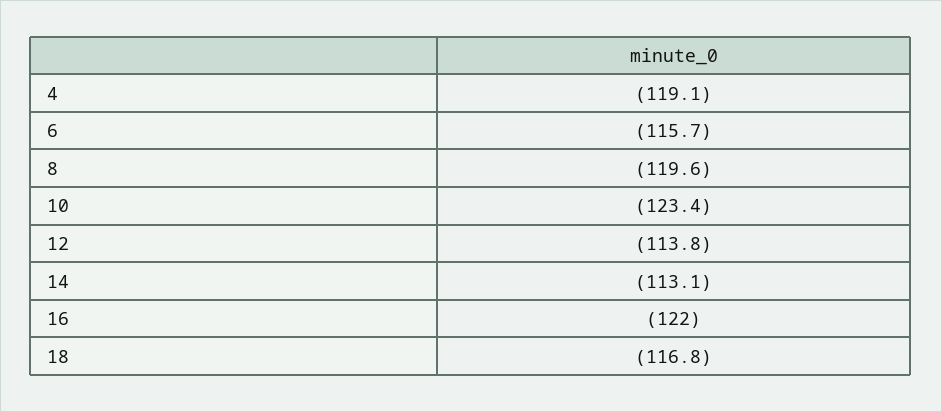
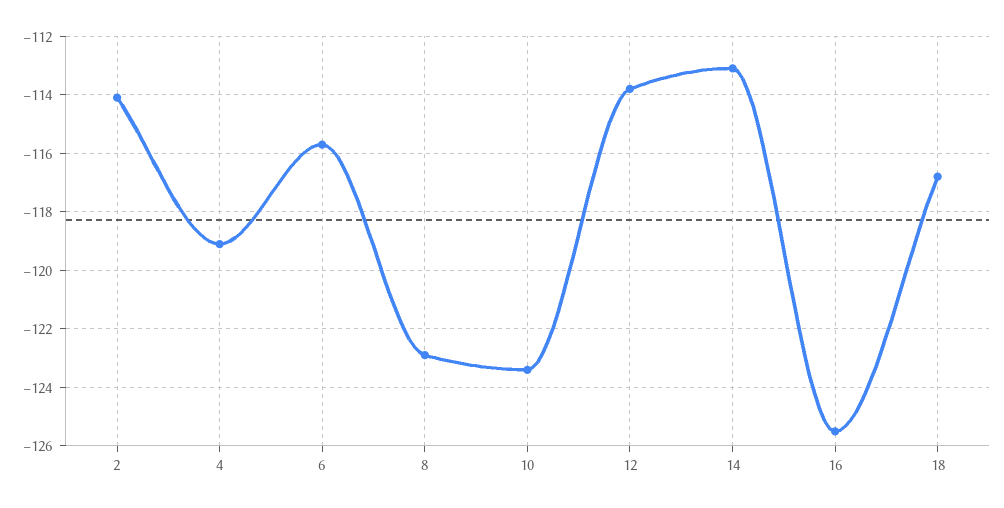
  {
    "4": -119.1,
    "6": -115.7,
-   "8": -119.6,
+   "8": -123,
    "10": -123.4,
    "12": -113.8,
    "14": -113.1,
-   "16": -122,
+   "16": -125.5,
-   "18": -116.8
+   "18": -116.8,
+   "2": -114
  }

